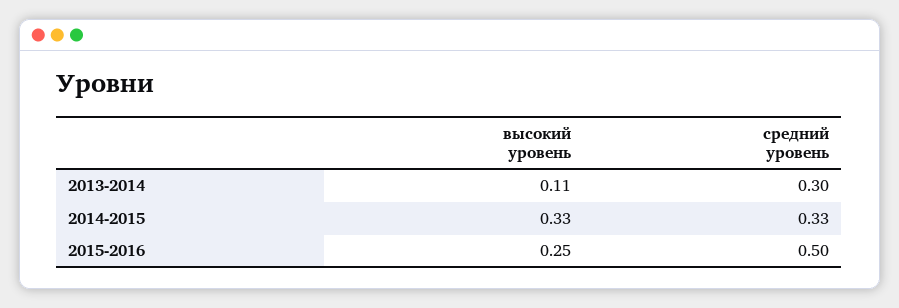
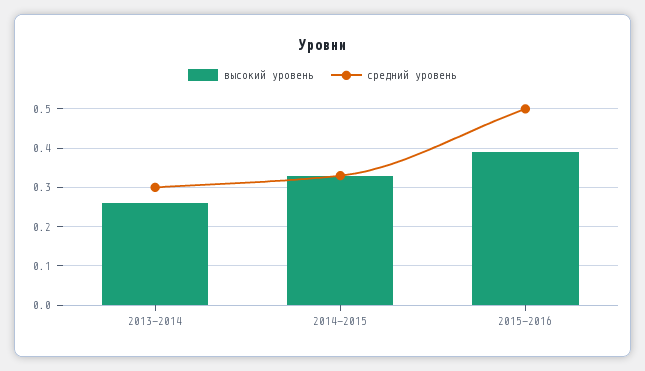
  {
    "высокий уровень": {
-     "2013-2014": 0.11,
+     "2013-2014": 0.25,
      "2014-2015": 0.33,
-     "2015-2016": 0.25
+     "2015-2016": 0.4
    },
    "средний уровень": {
      "2013-2014": 0.3,
      "2014-2015": 0.33,
      "2015-2016": 0.5
    }
  }

